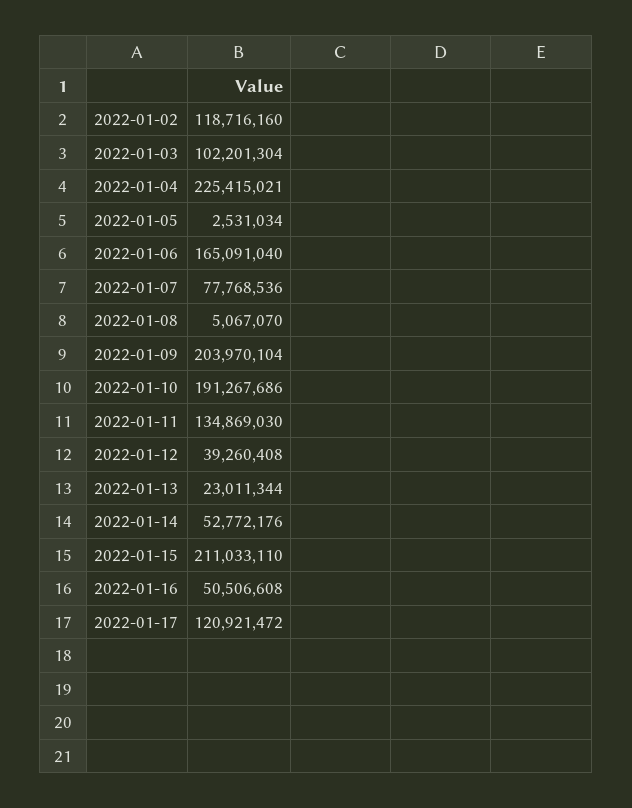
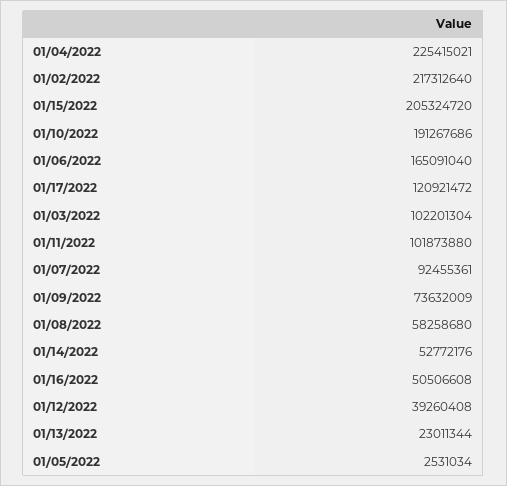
  {
-   "2022-01-02": 118716160,
+   "2022-01-02": 217312640,
    "2022-01-03": 102201304,
    "2022-01-04": 225415021,
    "2022-01-05": 2531034,
    "2022-01-06": 165091040,
-   "2022-01-07": 77768536,
+   "2022-01-07": 92455361,
-   "2022-01-08": 5067070,
+   "2022-01-08": 58258680,
-   "2022-01-09": 203970104,
+   "2022-01-09": 73632009,
    "2022-01-10": 191267686,
-   "2022-01-11": 134869030,
+   "2022-01-11": 101873880,
    "2022-01-12": 39260408,
    "2022-01-13": 23011344,
    "2022-01-14": 52772176,
-   "2022-01-15": 211033110,
+   "2022-01-15": 205324720,
    "2022-01-16": 50506608,
    "2022-01-17": 120921472
  }

